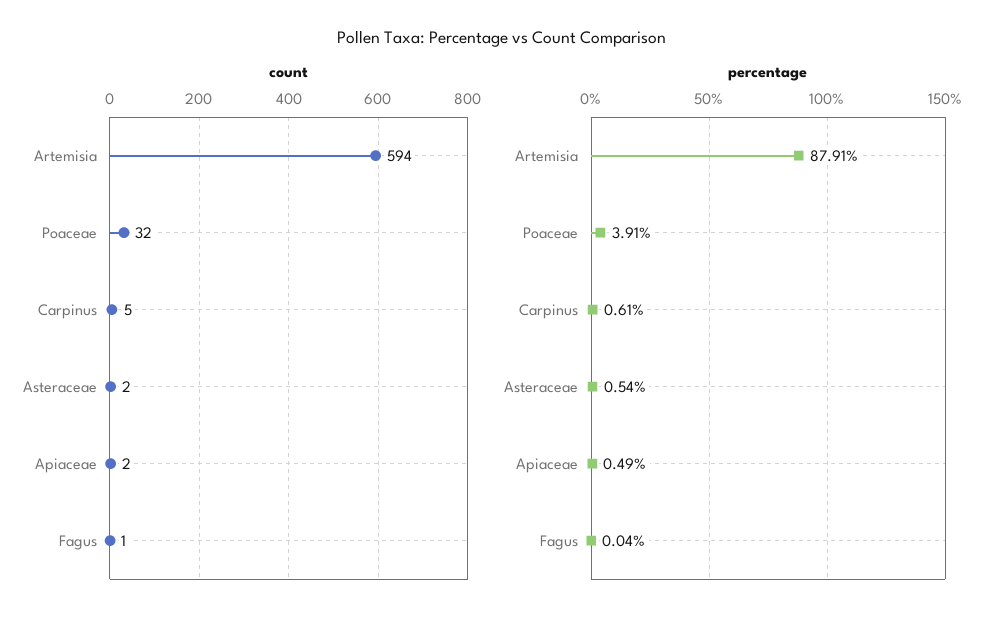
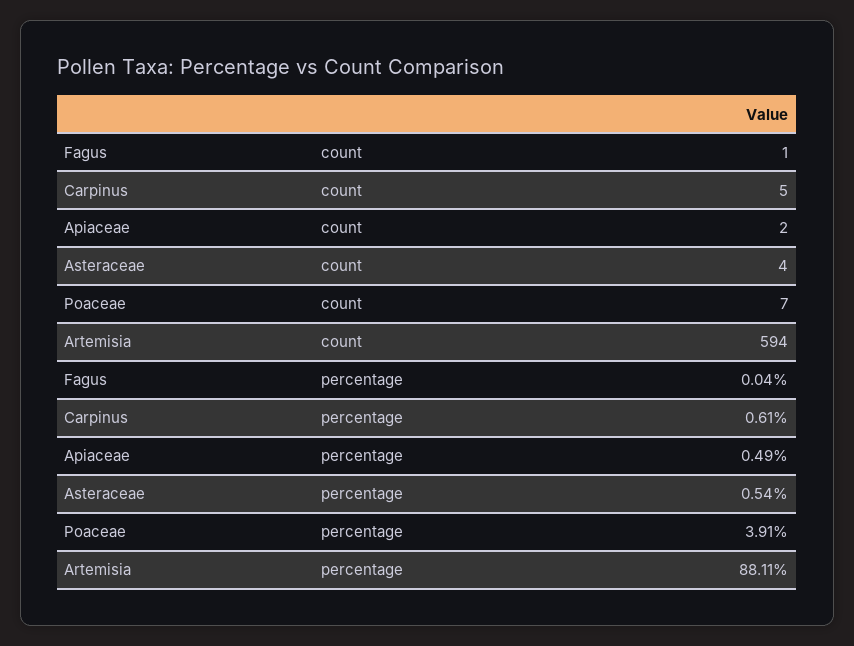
  {
    "count": {
      "Artemisia": 594,
-     "Poaceae": 32,
+     "Poaceae": 7,
      "Carpinus": 5,
-     "Asteraceae": 2,
+     "Asteraceae": 4,
      "Apiaceae": 2,
      "Fagus": 1
    },
    "percentage": {
-     "Artemisia": 87.91,
+     "Artemisia": 88.11,
      "Poaceae": 3.91,
      "Carpinus": 0.61,
      "Asteraceae": 0.54,
      "Apiaceae": 0.49,
      "Fagus": 0.04
    }
  }

